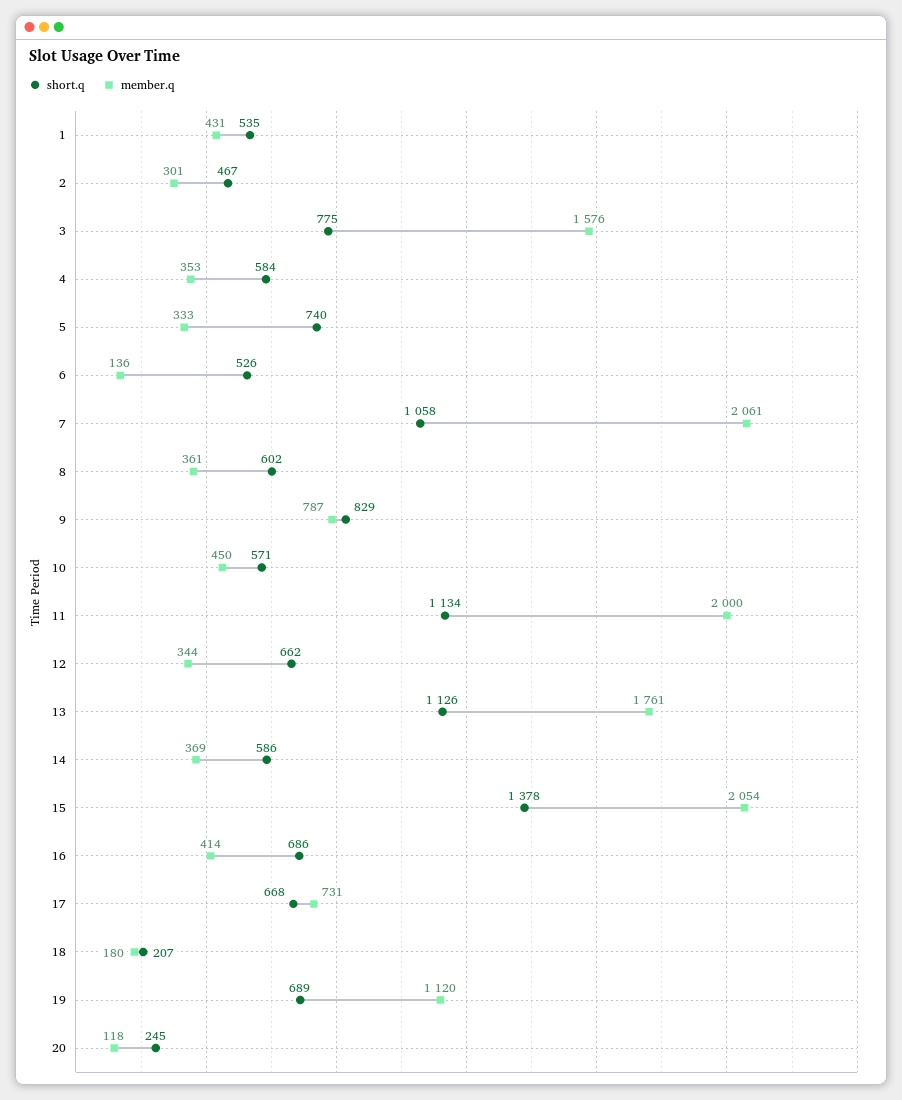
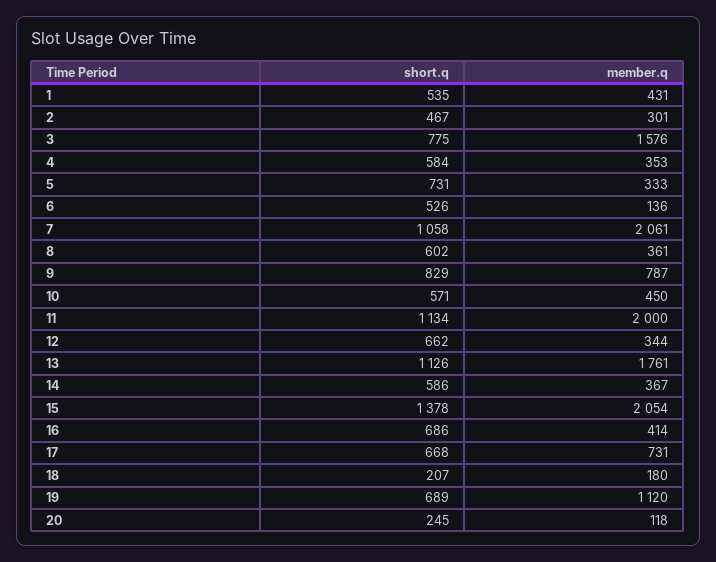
  {
    "short.q": {
      "1": 535,
      "2": 467,
      "3": 775,
      "4": 584,
-     "5": 740,
+     "5": 731,
      "6": 526,
      "7": 1058,
      "8": 602,
      "9": 829,
      "10": 571,
      "11": 1134,
      "12": 662,
      "13": 1126,
      "14": 586,
      "15": 1378,
      "16": 686,
      "17": 668,
      "18": 207,
      "19": 689,
      "20": 245
    },
    "member.q": {
      "1": 431,
      "2": 301,
      "3": 1576,
      "4": 353,
      "5": 333,
      "6": 136,
      "7": 2061,
      "8": 361,
      "9": 787,
      "10": 450,
      "11": 2000,
      "12": 344,
      "13": 1761,
-     "14": 369,
+     "14": 367,
      "15": 2054,
      "16": 414,
      "17": 731,
      "18": 180,
      "19": 1120,
      "20": 118
    }
  }

